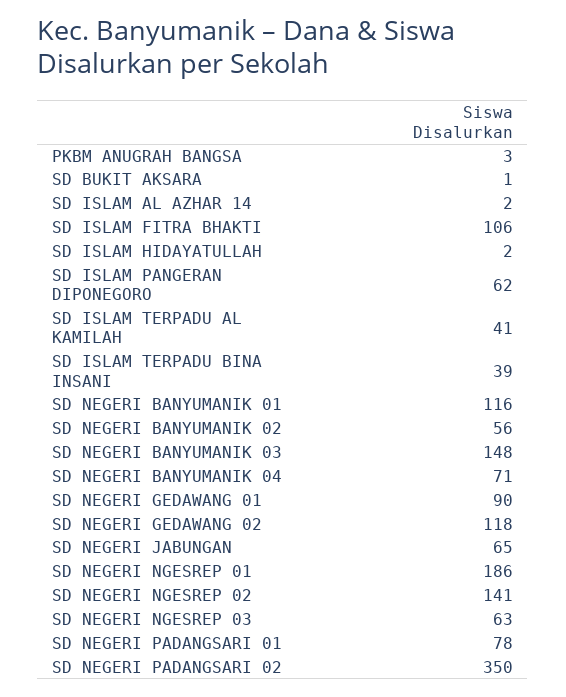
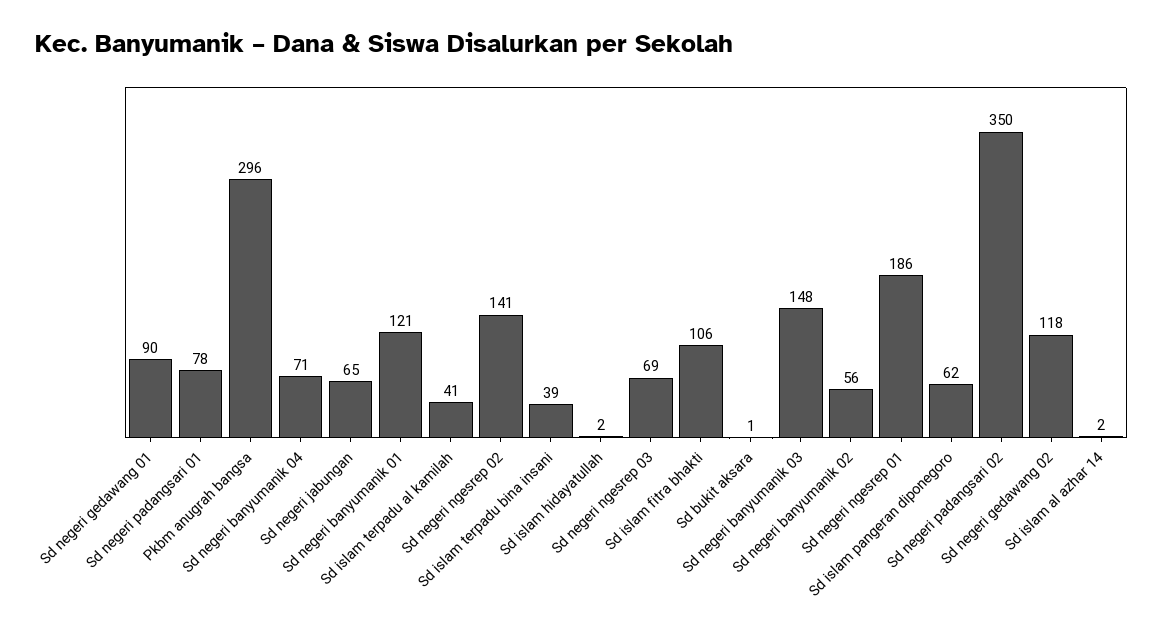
  {
-   "PKBM ANUGRAH BANGSA": 3,
+   "PKBM ANUGRAH BANGSA": 296,
    "SD BUKIT AKSARA": 1,
    "SD ISLAM AL AZHAR 14": 2,
    "SD ISLAM FITRA BHAKTI": 106,
    "SD ISLAM HIDAYATULLAH": 2,
    "SD ISLAM PANGERAN DIPONEGORO": 62,
    "SD ISLAM TERPADU AL KAMILAH": 41,
    "SD ISLAM TERPADU BINA INSANI": 39,
-   "SD NEGERI BANYUMANIK 01": 116,
+   "SD NEGERI BANYUMANIK 01": 121,
    "SD NEGERI BANYUMANIK 02": 56,
    "SD NEGERI BANYUMANIK 03": 148,
    "SD NEGERI BANYUMANIK 04": 71,
    "SD NEGERI GEDAWANG 01": 90,
    "SD NEGERI GEDAWANG 02": 118,
    "SD NEGERI JABUNGAN": 65,
    "SD NEGERI NGESREP 01": 186,
    "SD NEGERI NGESREP 02": 141,
-   "SD NEGERI NGESREP 03": 63,
+   "SD NEGERI NGESREP 03": 69,
    "SD NEGERI PADANGSARI 01": 78,
    "SD NEGERI PADANGSARI 02": 350
  }

